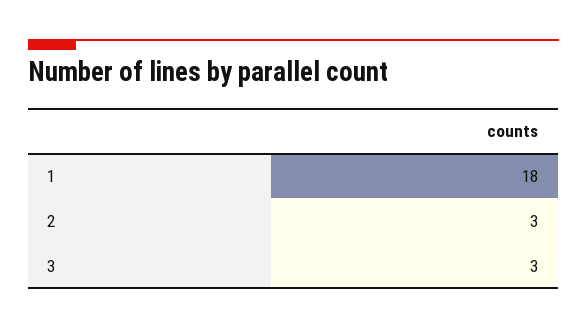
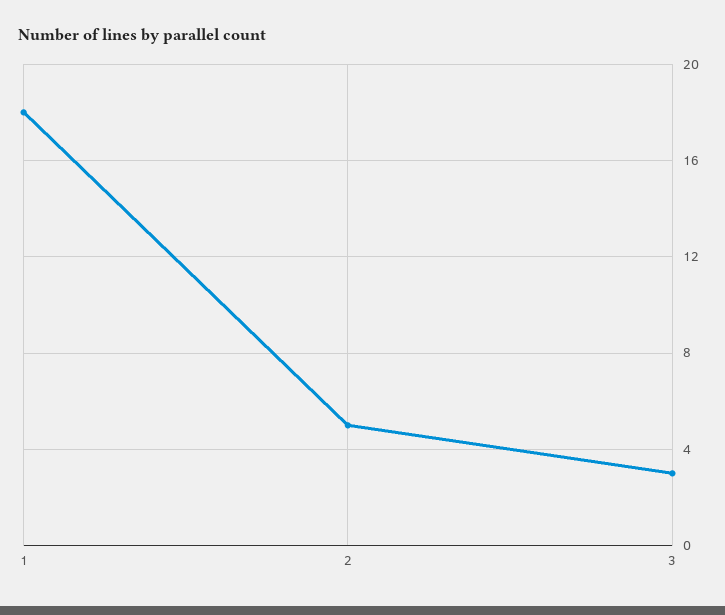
  {
    "1": 18,
-   "2": 3,
+   "2": 5,
    "3": 3
  }

